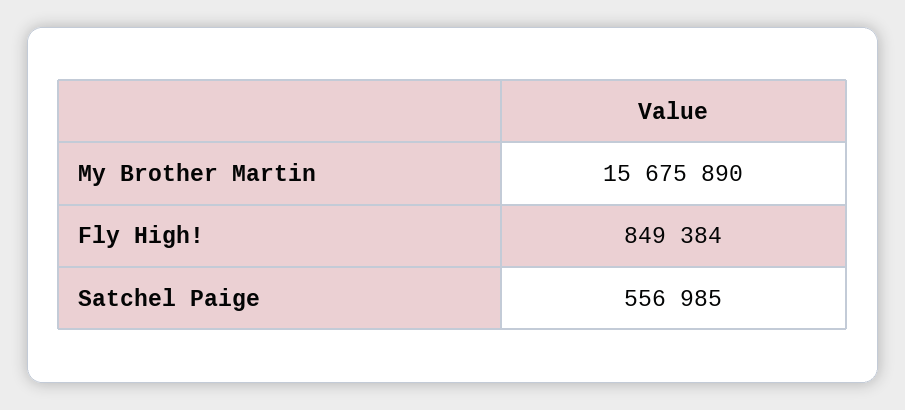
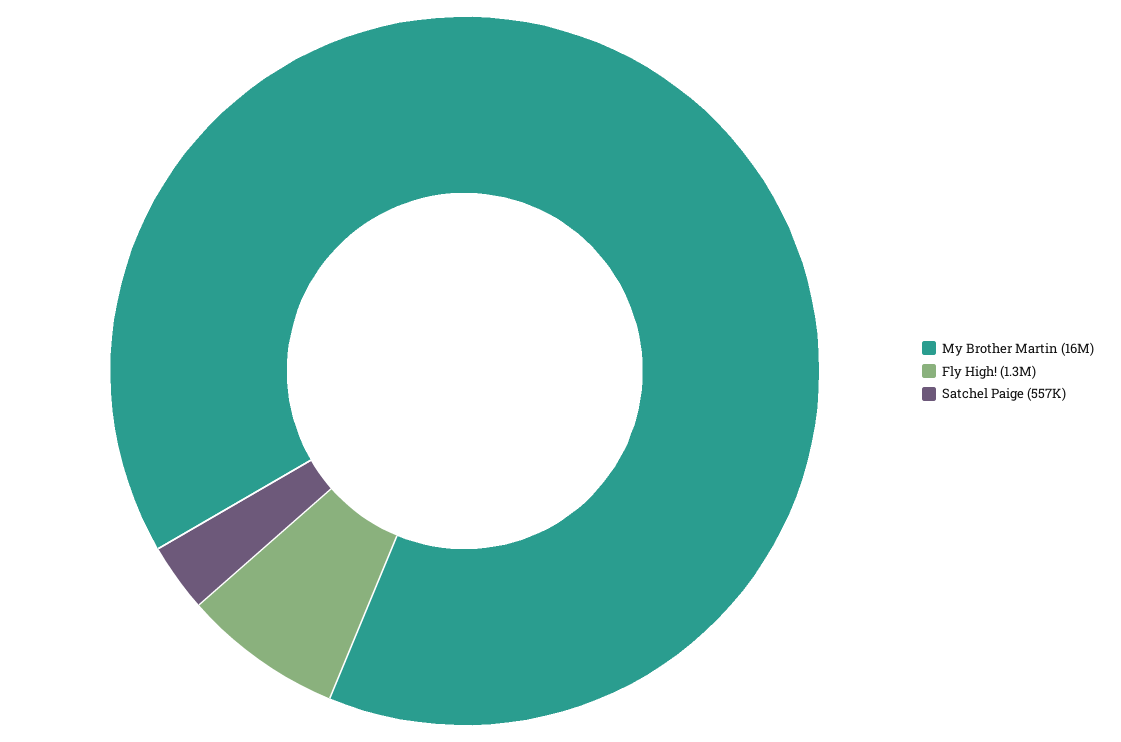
  {
    "My Brother Martin": 15675890,
-   "Fly High!": 849384,
+   "Fly High!": 1300000,
    "Satchel Paige": 556985
  }

